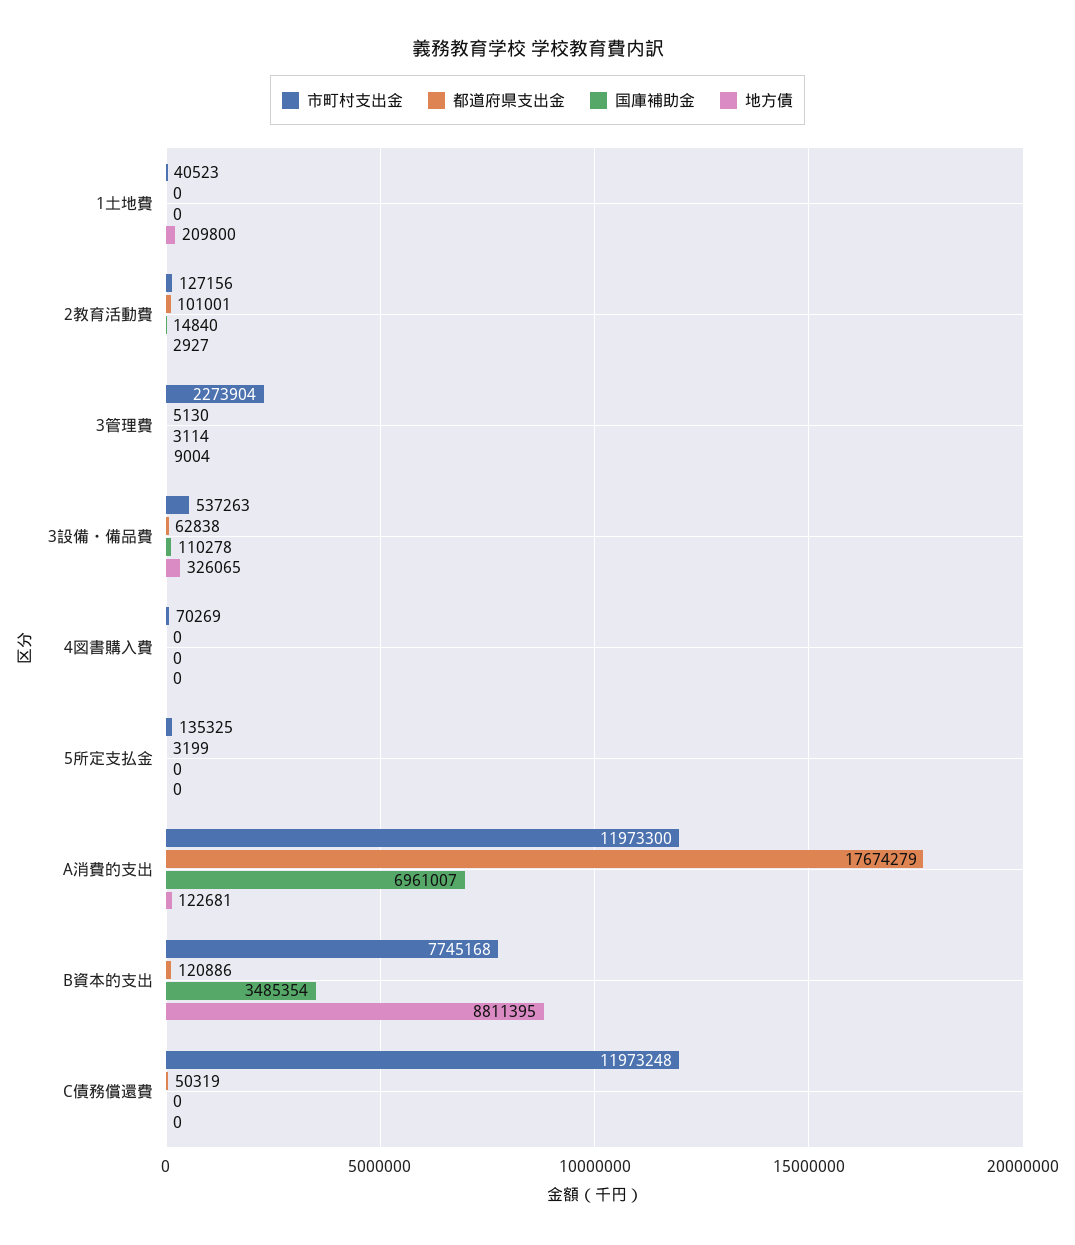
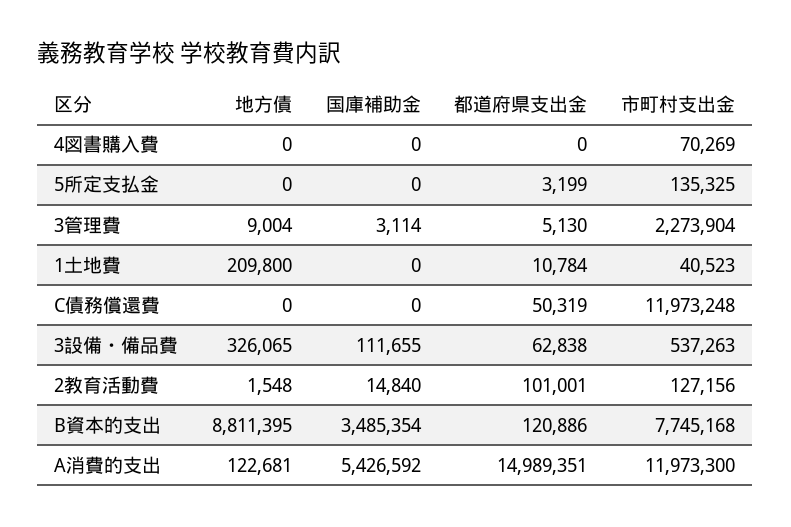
  {
    "市町村支出金": {
      "1土地費": 40523,
      "2教育活動費": 127156,
      "3管理費": 2273904,
      "3設備・備品費": 537263,
      "4図書購入費": 70269,
      "5所定支払金": 135325,
      "A消費的支出": 11973300,
      "B資本的支出": 7745168,
      "C債務償還費": 11973248
    },
    "都道府県支出金": {
-     "1土地費": 0,
+     "1土地費": 10784,
      "2教育活動費": 101001,
      "3管理費": 5130,
      "3設備・備品費": 62838,
      "4図書購入費": 0,
      "5所定支払金": 3199,
-     "A消費的支出": 17674279,
+     "A消費的支出": 14989351,
      "B資本的支出": 120886,
      "C債務償還費": 50319
    },
    "国庫補助金": {
      "1土地費": 0,
      "2教育活動費": 14840,
      "3管理費": 3114,
-     "3設備・備品費": 110278,
+     "3設備・備品費": 111655,
      "4図書購入費": 0,
      "5所定支払金": 0,
-     "A消費的支出": 6961007,
+     "A消費的支出": 5426592,
      "B資本的支出": 3485354,
      "C債務償還費": 0
    },
    "地方債": {
      "1土地費": 209800,
-     "2教育活動費": 2927,
+     "2教育活動費": 1548,
      "3管理費": 9004,
      "3設備・備品費": 326065,
      "4図書購入費": 0,
      "5所定支払金": 0,
      "A消費的支出": 122681,
      "B資本的支出": 8811395,
      "C債務償還費": 0
    }
  }

